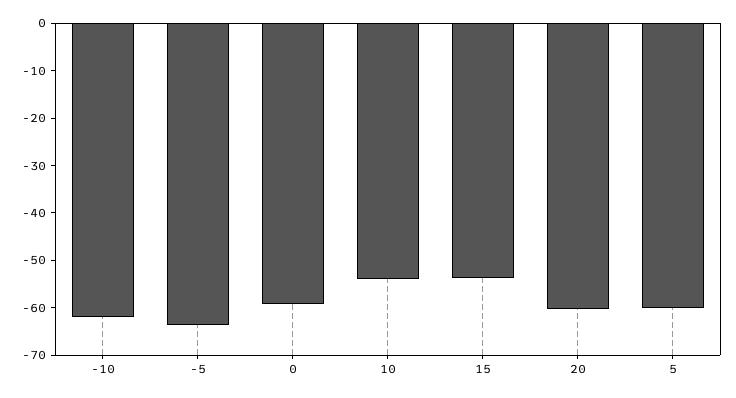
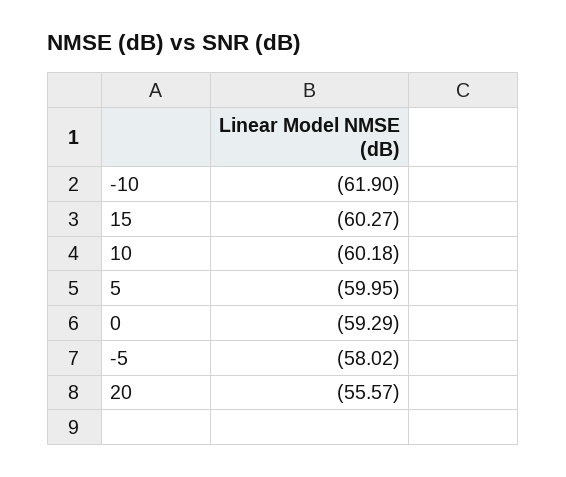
  {
    "-10": -61.9,
-   "-5": -64,
+   "-5": -58.02,
    "0": -59.29,
-   "10": -54,
+   "10": -60.18,
-   "15": -54,
+   "15": -60.27,
-   "20": -60,
+   "20": -55.57,
    "5": -59.95
  }

